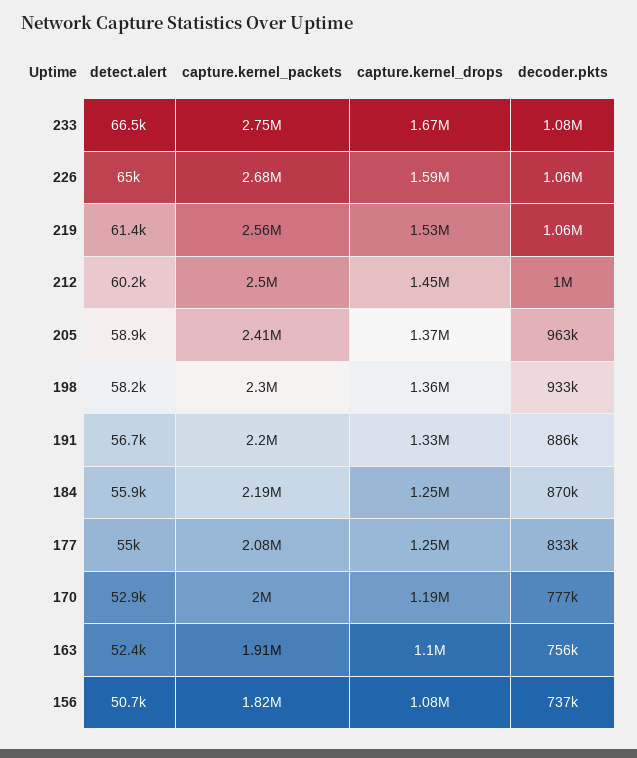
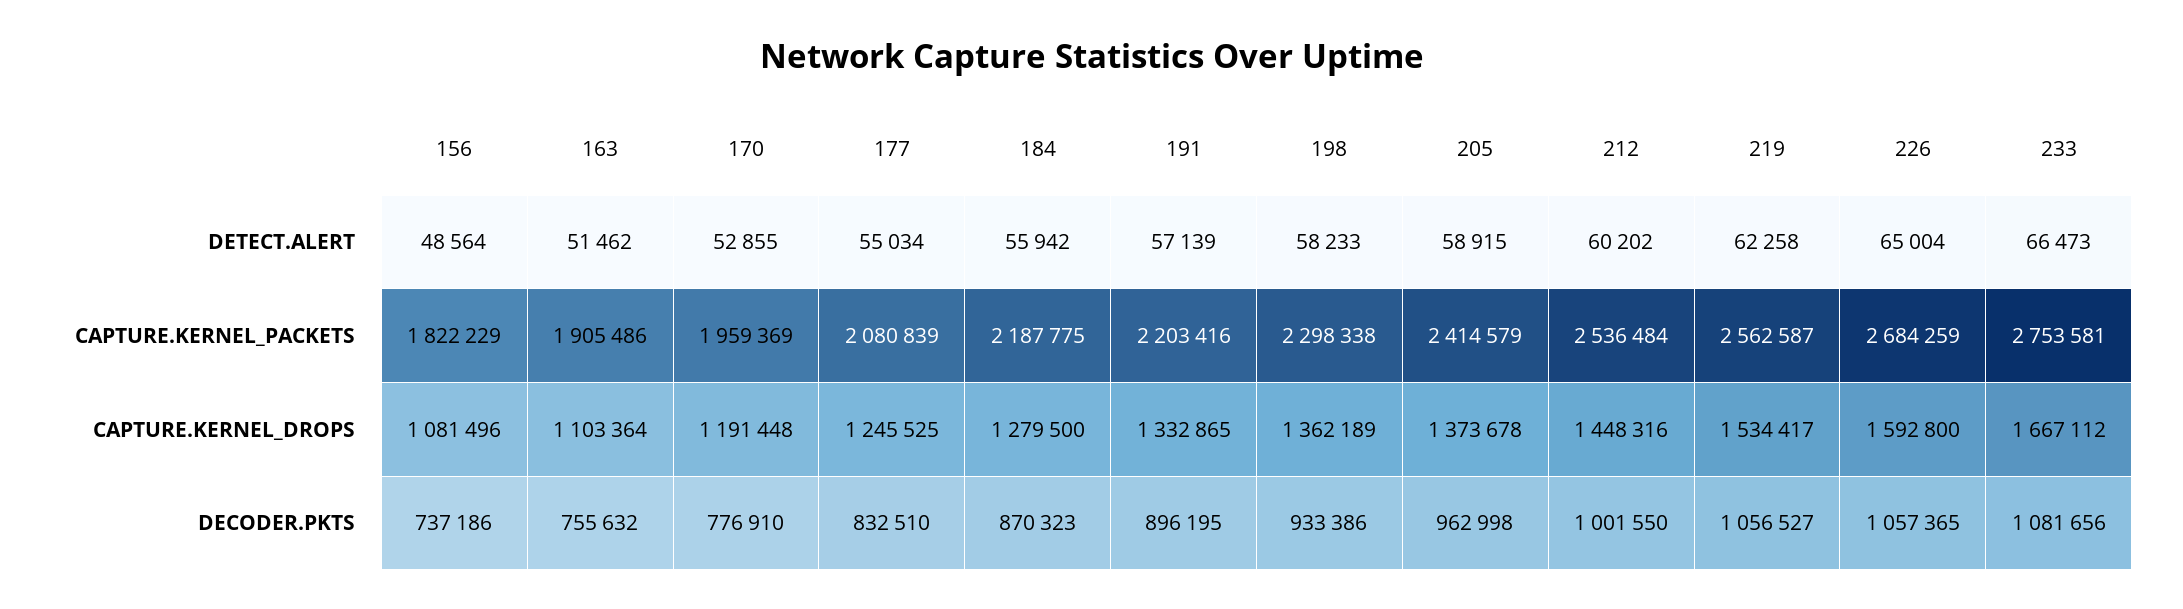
  {
    "detect.alert": {
      "233": 66473,
      "226": 65004,
-     "219": 61400,
+     "219": 62258,
      "212": 60202,
      "205": 58915,
      "198": 58233,
-     "191": 56700,
+     "191": 57139,
      "184": 55942,
      "177": 55034,
      "170": 52855,
-     "163": 52400,
+     "163": 51462,
-     "156": 50700
+     "156": 48564
    },
    "capture.kernel_packets": {
      "233": 2753581,
      "226": 2684259,
      "219": 2562587,
-     "212": 2500000,
+     "212": 2536484,
      "205": 2414579,
      "198": 2298338,
      "191": 2203416,
      "184": 2187775,
      "177": 2080839,
-     "170": 2000000,
+     "170": 1959369,
      "163": 1905486,
      "156": 1822229
    },
    "capture.kernel_drops": {
      "233": 1667112,
      "226": 1592800,
      "219": 1534417,
      "212": 1448316,
      "205": 1373678,
      "198": 1362189,
      "191": 1332865,
-     "184": 1250000,
+     "184": 1279500,
      "177": 1245525,
      "170": 1191448,
      "163": 1103364,
      "156": 1081496
    },
    "decoder.pkts": {
      "233": 1081656,
      "226": 1057365,
      "219": 1056527,
      "212": 1001550,
      "205": 962998,
      "198": 933386,
-     "191": 886000,
+     "191": 896195,
      "184": 870323,
      "177": 832510,
      "170": 776910,
      "163": 755632,
      "156": 737186
    }
  }

